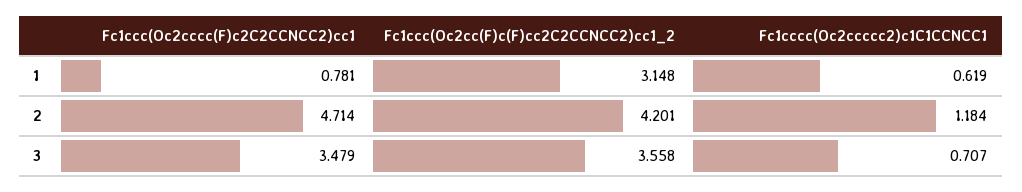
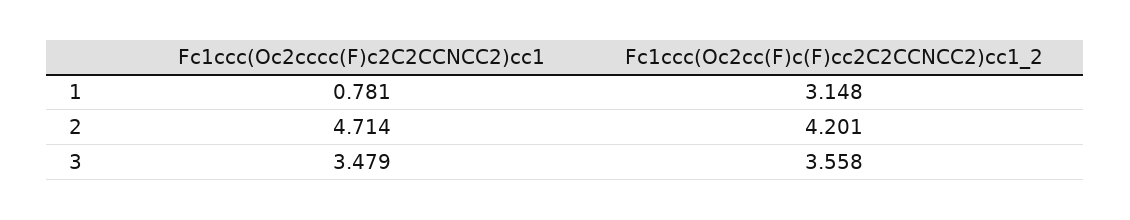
  {
    "Fc1ccc(Oc2cccc(F)c2C2CCNCC2)cc1": {
      "1": 0.781,
      "2": 4.714,
      "3": 3.479
    },
    "Fc1ccc(Oc2cc(F)c(F)cc2C2CCNCC2)cc1_2": {
      "1": 3.148,
      "2": 4.201,
      "3": 3.558
-   },
+   }
-   "Fc1cccc(Oc2ccccc2)c1C1CCNCC1": {
-     "1": 0.619,
-     "2": 1.184,
-     "3": 0.707
-   }
  }

